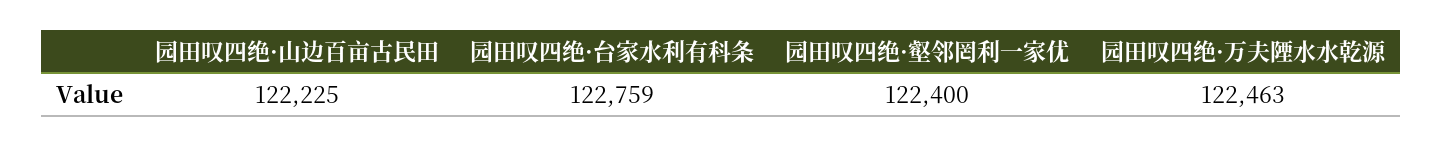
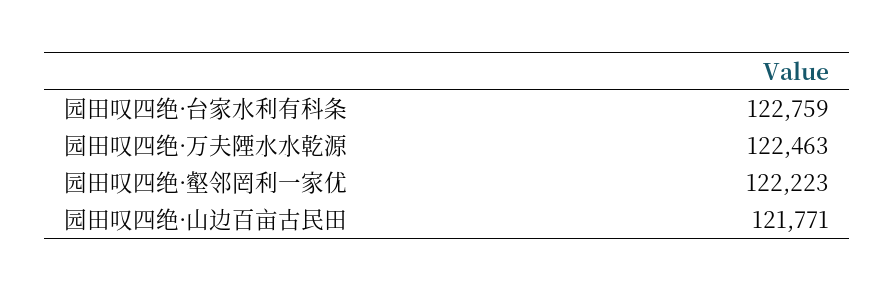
  {
-   "园田叹四绝·山边百亩古民田": 122225,
+   "园田叹四绝·山边百亩古民田": 121771,
    "园田叹四绝·台家水利有科条": 122759,
-   "园田叹四绝·壑邻罔利一家优": 122400,
+   "园田叹四绝·壑邻罔利一家优": 122223,
    "园田叹四绝·万夫陻水水乾源": 122463
  }

